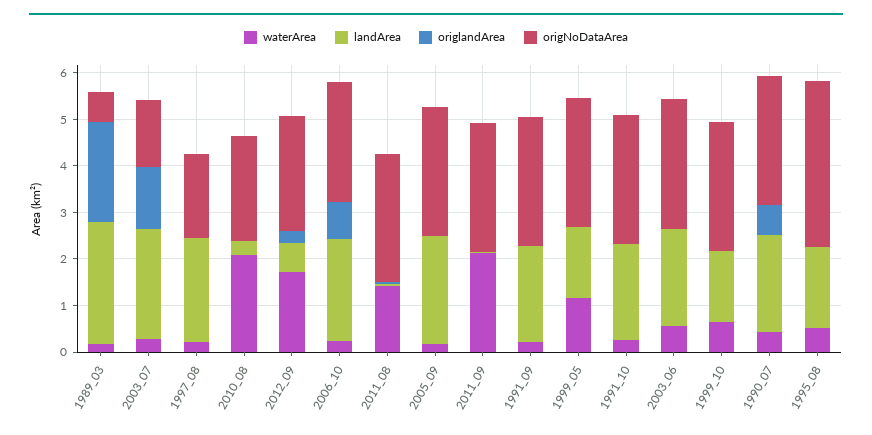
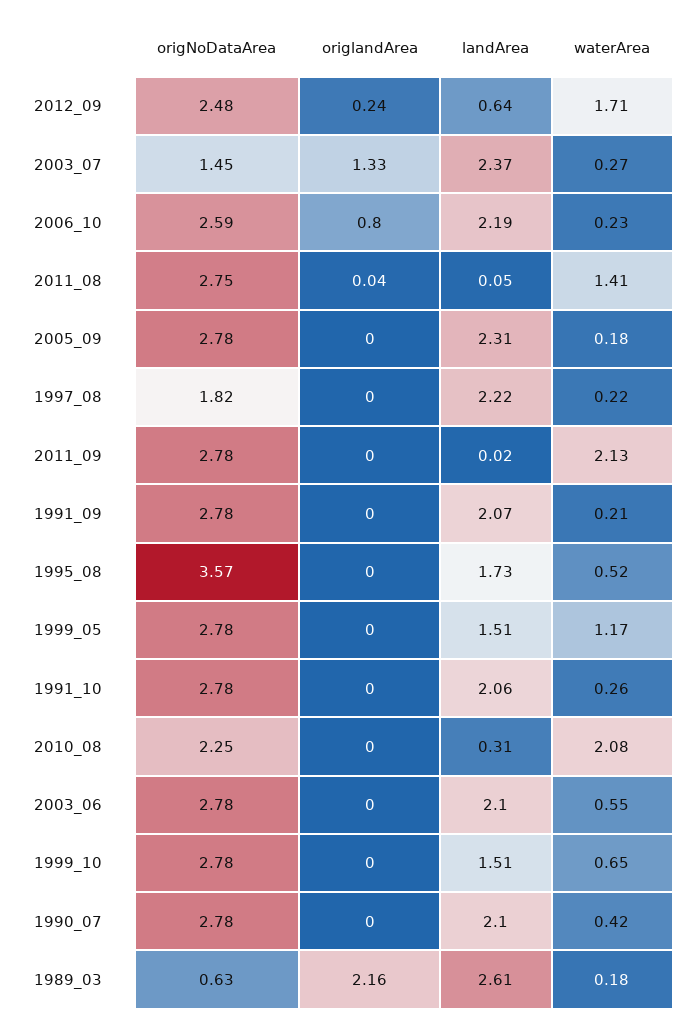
  {
    "waterArea": {
      "1989_03": 0.18,
      "2003_07": 0.27,
      "1997_08": 0.22,
      "2010_08": 2.08,
      "2012_09": 1.71,
      "2006_10": 0.23,
      "2011_08": 1.41,
      "2005_09": 0.18,
      "2011_09": 2.13,
      "1991_09": 0.21,
      "1999_05": 1.17,
      "1991_10": 0.26,
      "2003_06": 0.55,
      "1999_10": 0.65,
      "1990_07": 0.42,
      "1995_08": 0.52
    },
    "landArea": {
      "1989_03": 2.61,
      "2003_07": 2.37,
      "1997_08": 2.22,
      "2010_08": 0.31,
      "2012_09": 0.64,
      "2006_10": 2.19,
      "2011_08": 0.05,
      "2005_09": 2.31,
      "2011_09": 0.02,
      "1991_09": 2.07,
      "1999_05": 1.51,
      "1991_10": 2.06,
      "2003_06": 2.1,
      "1999_10": 1.51,
      "1990_07": 2.1,
      "1995_08": 1.73
    },
    "origlandArea": {
      "1989_03": 2.16,
      "2003_07": 1.33,
      "1997_08": 0,
      "2010_08": 0,
      "2012_09": 0.24,
      "2006_10": 0.8,
      "2011_08": 0.04,
      "2005_09": 0,
      "2011_09": 0,
      "1991_09": 0,
      "1999_05": 0,
      "1991_10": 0,
      "2003_06": 0,
      "1999_10": 0,
-     "1990_07": 0.6,
+     "1990_07": 0,
      "1995_08": 0
    },
    "origNoDataArea": {
      "1989_03": 0.63,
      "2003_07": 1.45,
      "1997_08": 1.82,
      "2010_08": 2.25,
      "2012_09": 2.48,
      "2006_10": 2.59,
      "2011_08": 2.75,
      "2005_09": 2.78,
      "2011_09": 2.78,
      "1991_09": 2.78,
      "1999_05": 2.78,
      "1991_10": 2.78,
      "2003_06": 2.78,
      "1999_10": 2.78,
      "1990_07": 2.78,
      "1995_08": 3.57
    }
  }

